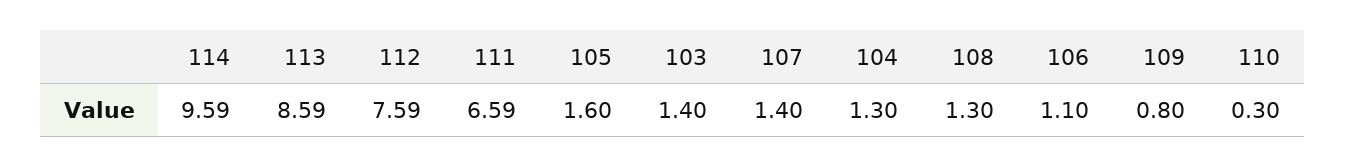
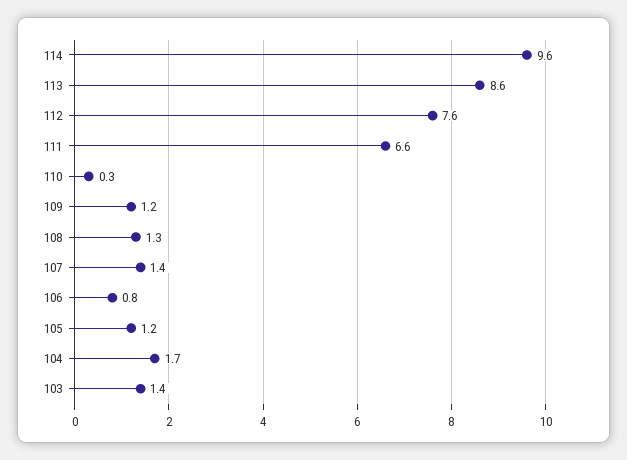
  {
    "114": 9.59,
    "113": 8.59,
    "112": 7.59,
    "111": 6.59,
-   "105": 1.6,
+   "105": 1.2,
    "103": 1.4,
    "107": 1.4,
-   "104": 1.3,
+   "104": 1.7,
    "108": 1.3,
-   "106": 1.1,
+   "106": 0.8,
-   "109": 0.8,
+   "109": 1.2,
    "110": 0.3
  }

